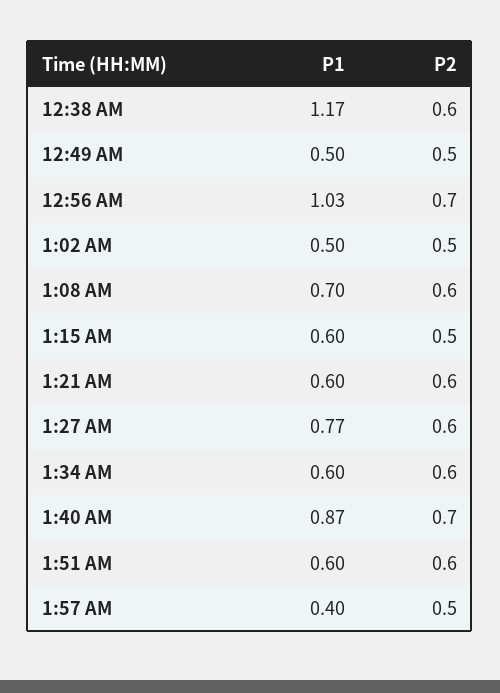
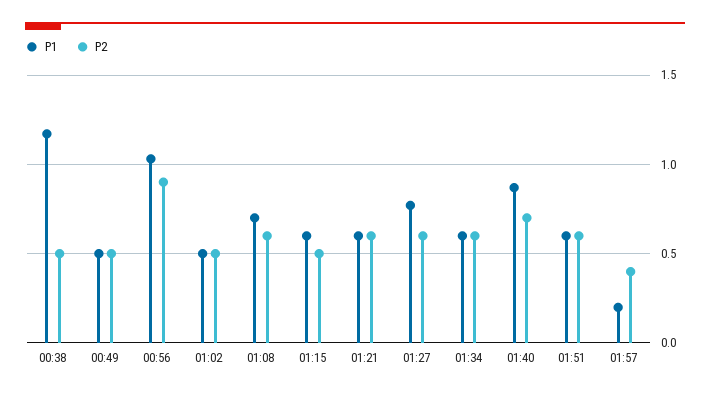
  {
    "P1": {
      "12:38 AM": 1.17,
      "12:49 AM": 0.5,
      "12:56 AM": 1.03,
      "1:02 AM": 0.5,
      "1:08 AM": 0.7,
      "1:15 AM": 0.6,
      "1:21 AM": 0.6,
      "1:27 AM": 0.77,
      "1:34 AM": 0.6,
      "1:40 AM": 0.87,
      "1:51 AM": 0.6,
-     "1:57 AM": 0.4
+     "1:57 AM": 0.2
    },
    "P2": {
-     "12:38 AM": 0.6,
+     "12:38 AM": 0.5,
      "12:49 AM": 0.5,
-     "12:56 AM": 0.7,
+     "12:56 AM": 0.9,
      "1:02 AM": 0.5,
      "1:08 AM": 0.6,
      "1:15 AM": 0.5,
      "1:21 AM": 0.6,
      "1:27 AM": 0.6,
      "1:34 AM": 0.6,
      "1:40 AM": 0.7,
      "1:51 AM": 0.6,
-     "1:57 AM": 0.5
+     "1:57 AM": 0.4
    }
  }

